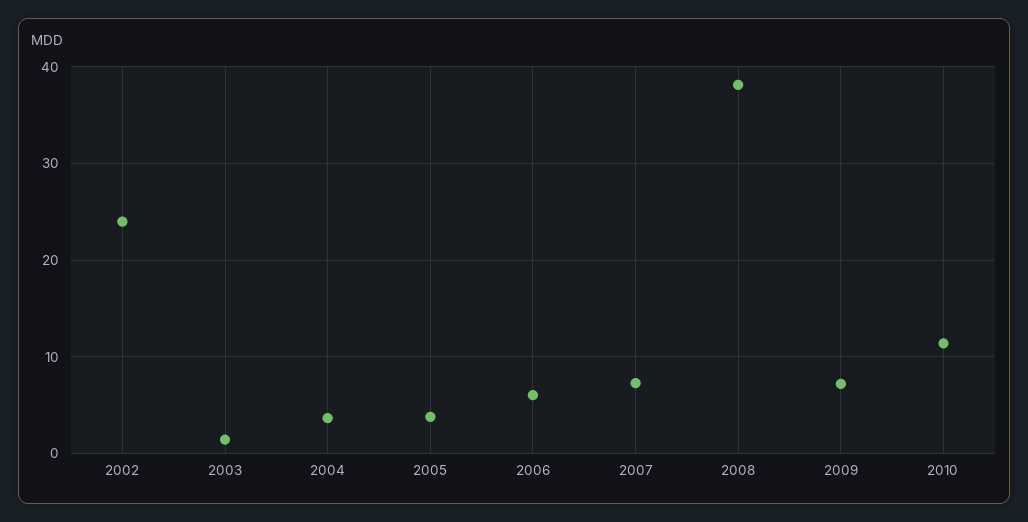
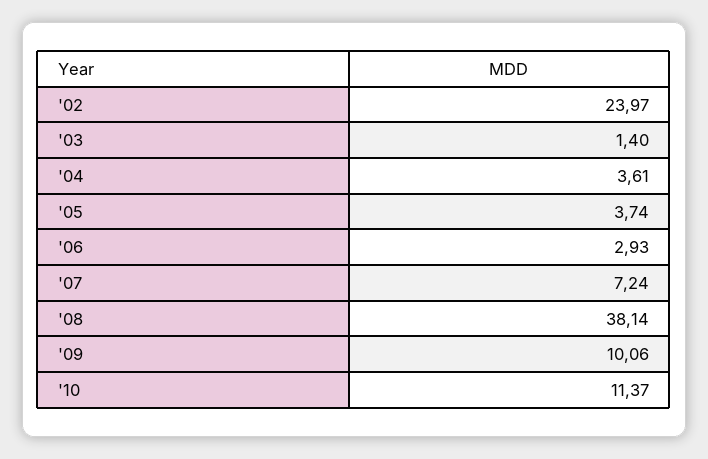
  {
    "2002": 23.97,
    "2003": 1.4,
    "2004": 3.61,
    "2005": 3.74,
-   "2006": 6,
+   "2006": 2.93,
    "2007": 7.24,
    "2008": 38.14,
-   "2009": 7,
+   "2009": 10.06,
    "2010": 11.37
  }

